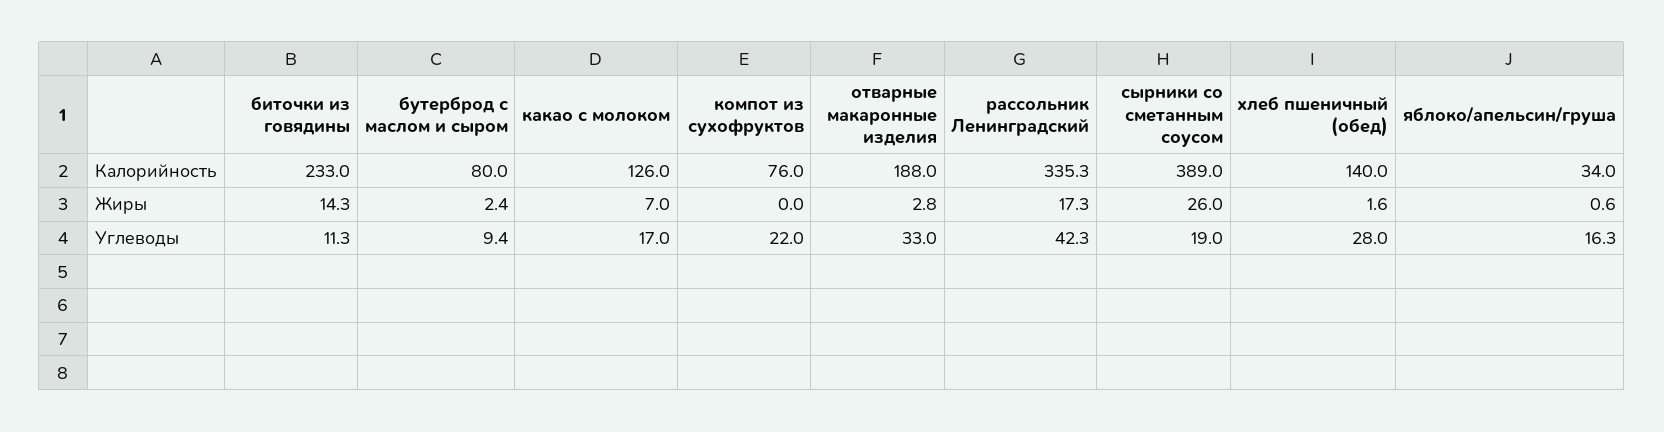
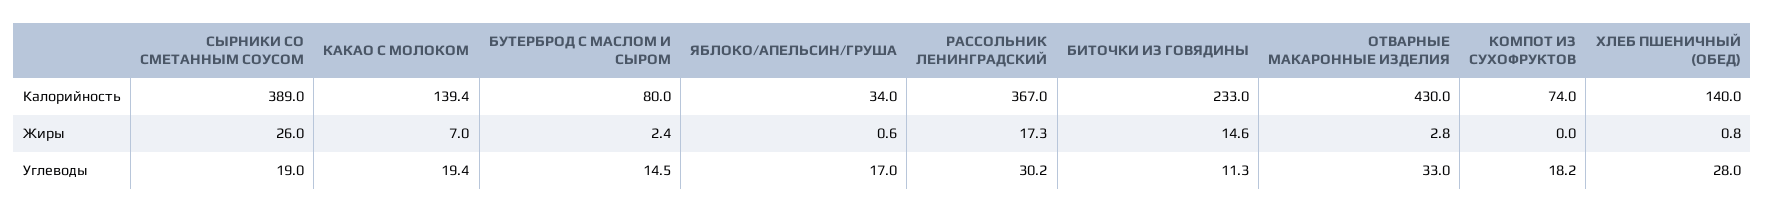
  {
    "биточки из говядины": {
      "Калорийность": 233,
-     "Жиры": 14.3,
+     "Жиры": 14.6,
      "Углеводы": 11.3
    },
    "бутерброд с маслом и сыром": {
      "Калорийность": 80,
      "Жиры": 2.4,
-     "Углеводы": 9.4
+     "Углеводы": 14.5
    },
    "какао с молоком": {
-     "Калорийность": 126,
+     "Калорийность": 139.4,
      "Жиры": 7,
-     "Углеводы": 17
+     "Углеводы": 19.4
    },
    "компот из сухофруктов": {
-     "Калорийность": 76,
+     "Калорийность": 74,
      "Жиры": 0,
-     "Углеводы": 22
+     "Углеводы": 18.2
    },
    "отварные макаронные изделия": {
-     "Калорийность": 188,
+     "Калорийность": 430,
      "Жиры": 2.8,
      "Углеводы": 33
    },
    "рассольник Ленинградский": {
-     "Калорийность": 335.3,
+     "Калорийность": 367,
      "Жиры": 17.3,
-     "Углеводы": 42.3
+     "Углеводы": 30.2
    },
    "сырники со сметанным соусом": {
      "Калорийность": 389,
      "Жиры": 26,
      "Углеводы": 19
    },
    "хлеб пшеничный (обед)": {
      "Калорийность": 140,
-     "Жиры": 1.6,
+     "Жиры": 0.8,
      "Углеводы": 28
    },
    "яблоко/апельсин/груша": {
      "Калорийность": 34,
      "Жиры": 0.6,
-     "Углеводы": 16.3
+     "Углеводы": 17
    }
  }

